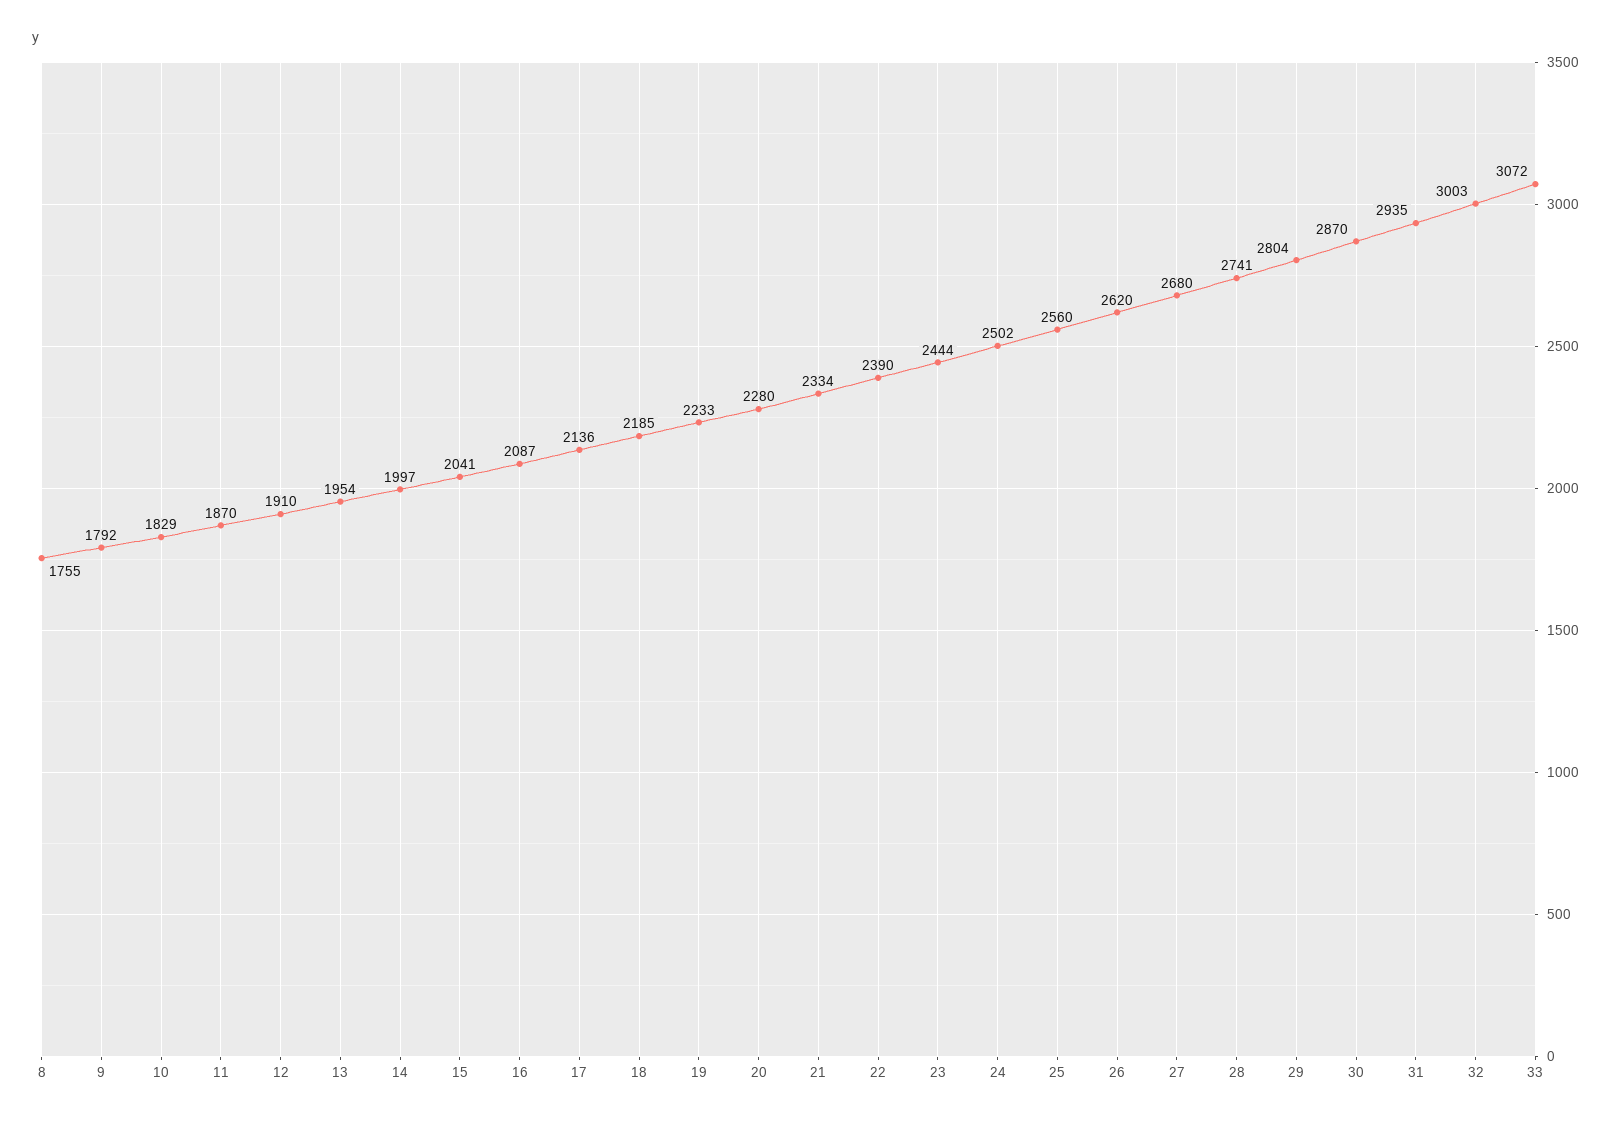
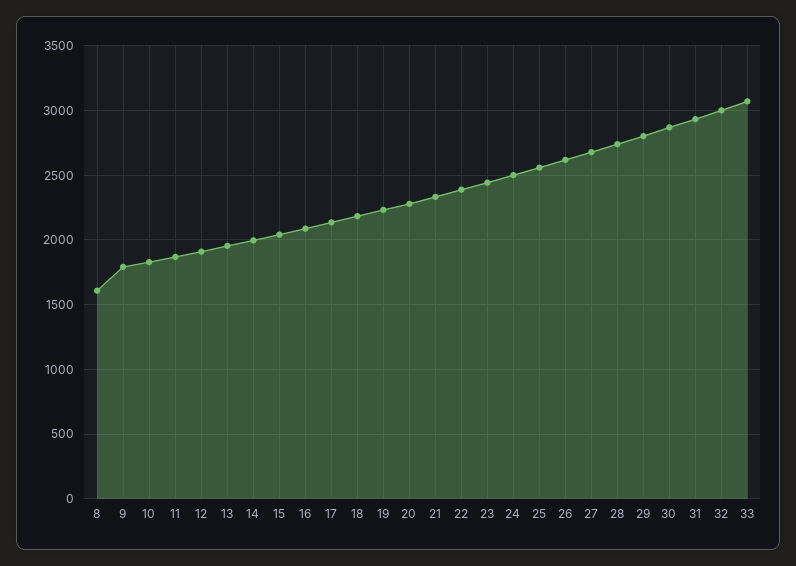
  {
-   "8": 1755,
+   "8": 1600,
    "9": 1792,
    "10": 1829,
    "11": 1870,
    "12": 1910,
    "13": 1954,
    "14": 1997,
    "15": 2041,
    "16": 2087,
    "17": 2136,
    "18": 2185,
    "19": 2233,
    "20": 2280,
    "21": 2334,
    "22": 2390,
    "23": 2444,
    "24": 2502,
    "25": 2560,
    "26": 2620,
    "27": 2680,
    "28": 2741,
    "29": 2804,
    "30": 2870,
    "31": 2935,
    "32": 3003,
    "33": 3072
  }

